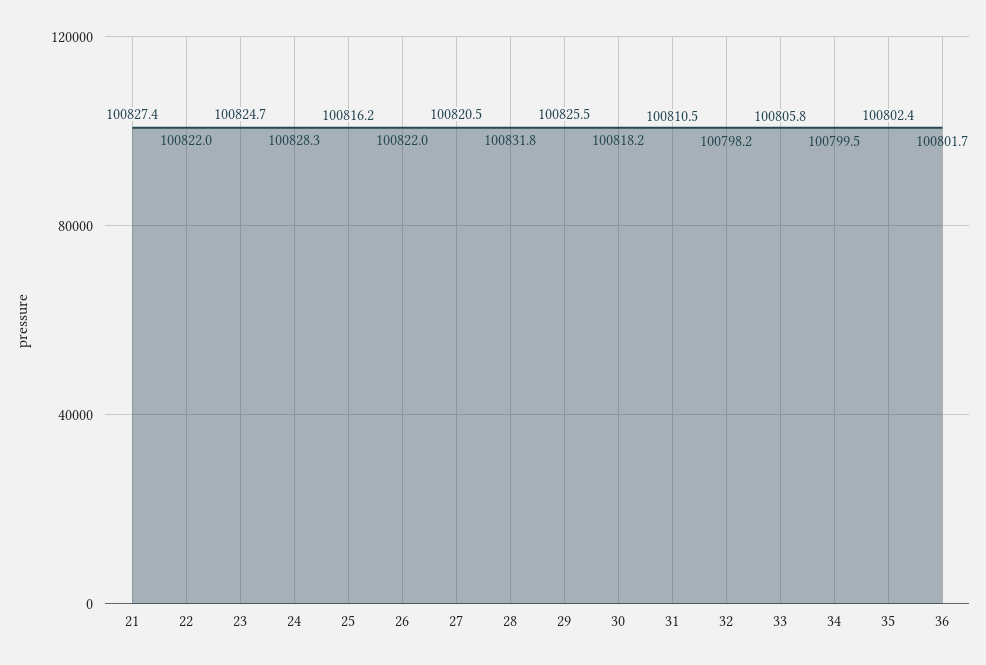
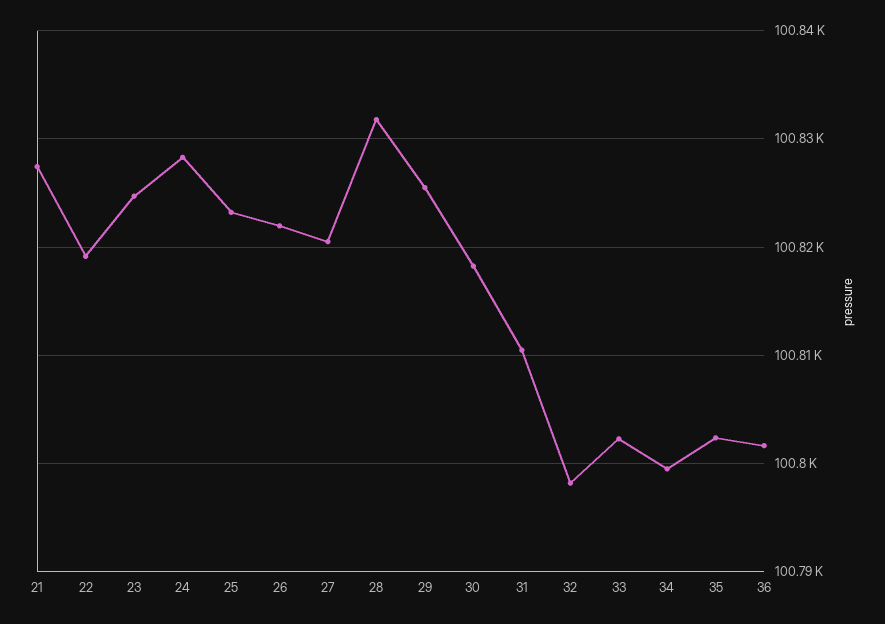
  {
    "21": 100827.4,
-   "22": 100822,
+   "22": 100819,
    "23": 100824.7,
    "24": 100828.3,
-   "25": 100816.2,
+   "25": 100823,
    "26": 100822,
    "27": 100820.5,
    "28": 100831.8,
    "29": 100825.5,
    "30": 100818.2,
    "31": 100810.5,
    "32": 100798.2,
-   "33": 100805.8,
+   "33": 100802,
    "34": 100799.5,
    "35": 100802.4,
    "36": 100801.7
  }

